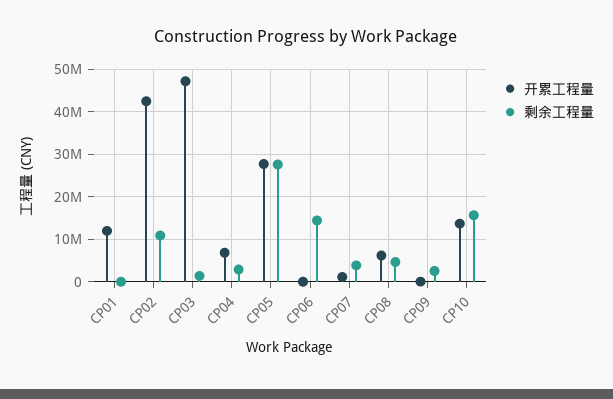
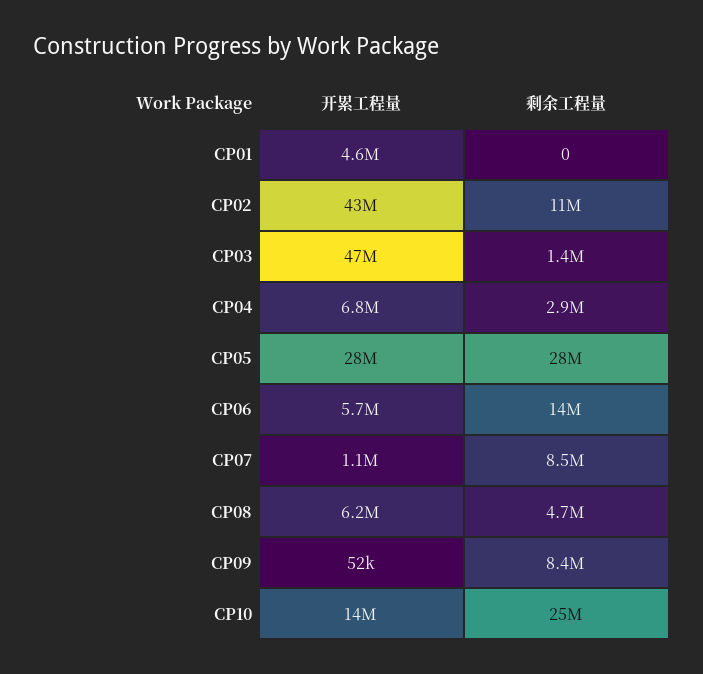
  {
    "开累工程量": {
-     "CP01": 12000000,
+     "CP01": 4600000,
      "CP02": 43000000,
      "CP03": 47000000,
      "CP04": 6800000,
      "CP05": 28000000,
-     "CP06": 0,
+     "CP06": 5700000,
      "CP07": 1100000,
      "CP08": 6200000,
      "CP09": 52000,
      "CP10": 14000000
    },
    "剩余工程量": {
      "CP01": 0,
      "CP02": 11000000,
      "CP03": 1400000,
      "CP04": 2900000,
      "CP05": 28000000,
      "CP06": 14000000,
-     "CP07": 4000000,
+     "CP07": 8500000,
      "CP08": 4700000,
-     "CP09": 2000000,
+     "CP09": 8400000,
-     "CP10": 16000000
+     "CP10": 25000000
    }
  }

